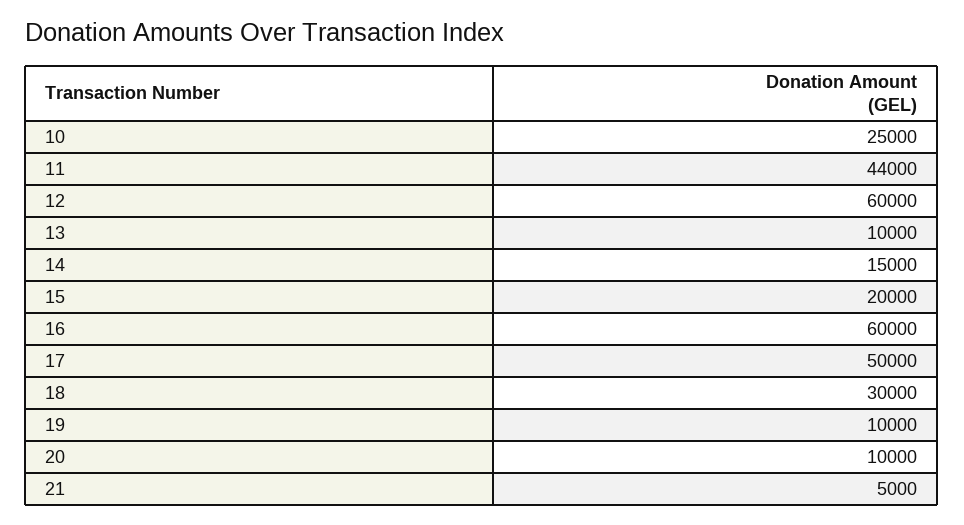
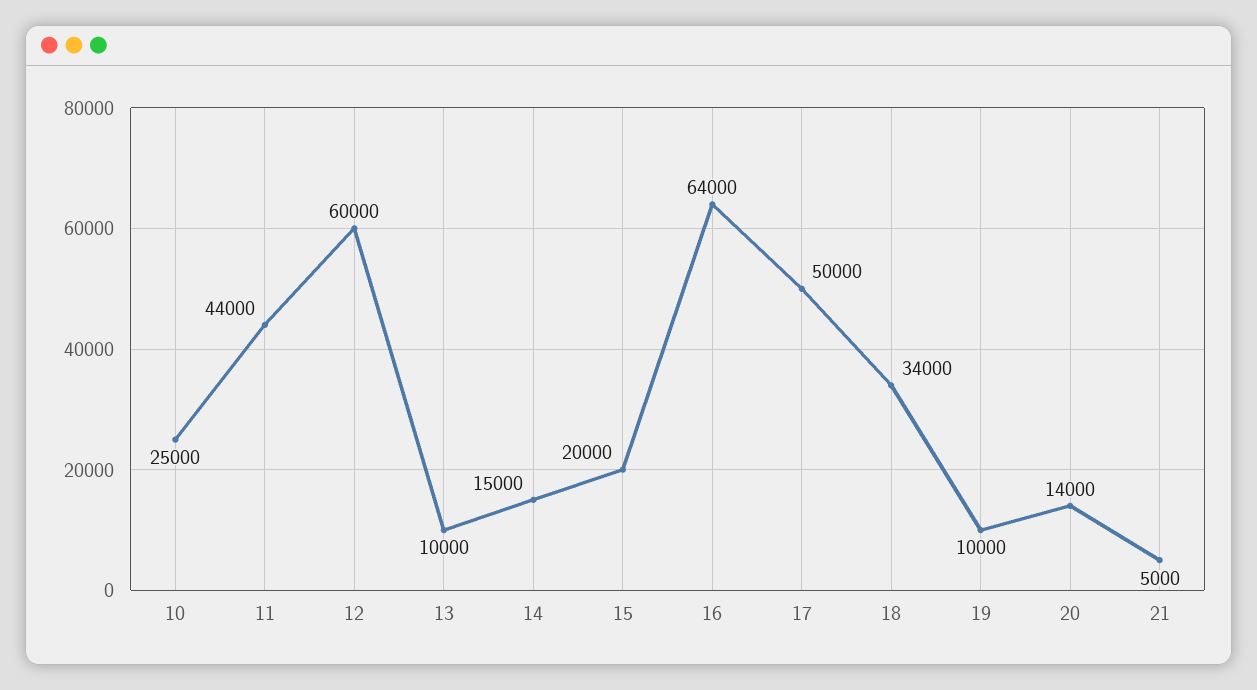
  {
    "10": 25000,
    "11": 44000,
    "12": 60000,
    "13": 10000,
    "14": 15000,
    "15": 20000,
-   "16": 60000,
+   "16": 64000,
    "17": 50000,
-   "18": 30000,
+   "18": 34000,
    "19": 10000,
-   "20": 10000,
+   "20": 14000,
    "21": 5000
  }

